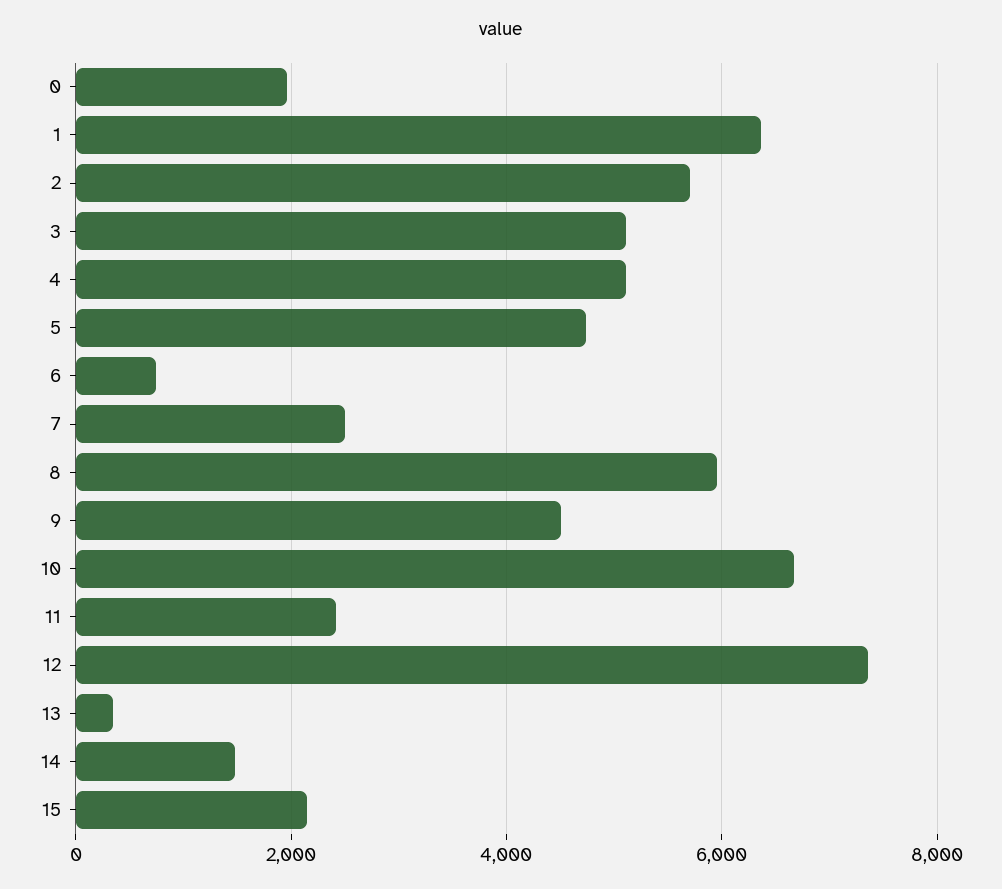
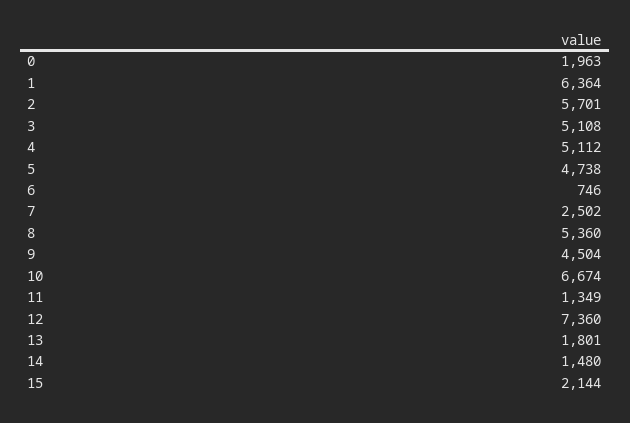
  {
    "0": 1963,
    "1": 6364,
    "2": 5701,
    "3": 5108,
    "4": 5112,
    "5": 4738,
    "6": 746,
    "7": 2502,
-   "8": 6000,
+   "8": 5360,
    "9": 4504,
    "10": 6674,
-   "11": 2400,
+   "11": 1349,
    "12": 7360,
-   "13": 400,
+   "13": 1801,
    "14": 1480,
    "15": 2144
  }

